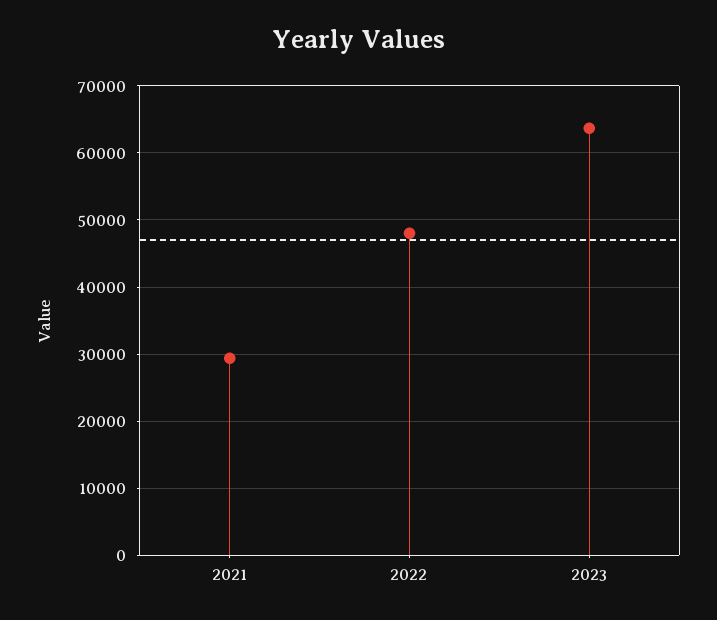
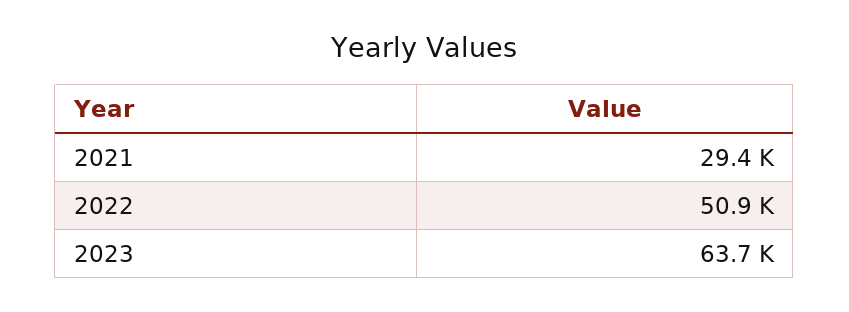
  {
    "2021": 29400,
-   "2022": 48000,
+   "2022": 50900,
    "2023": 63700
  }

